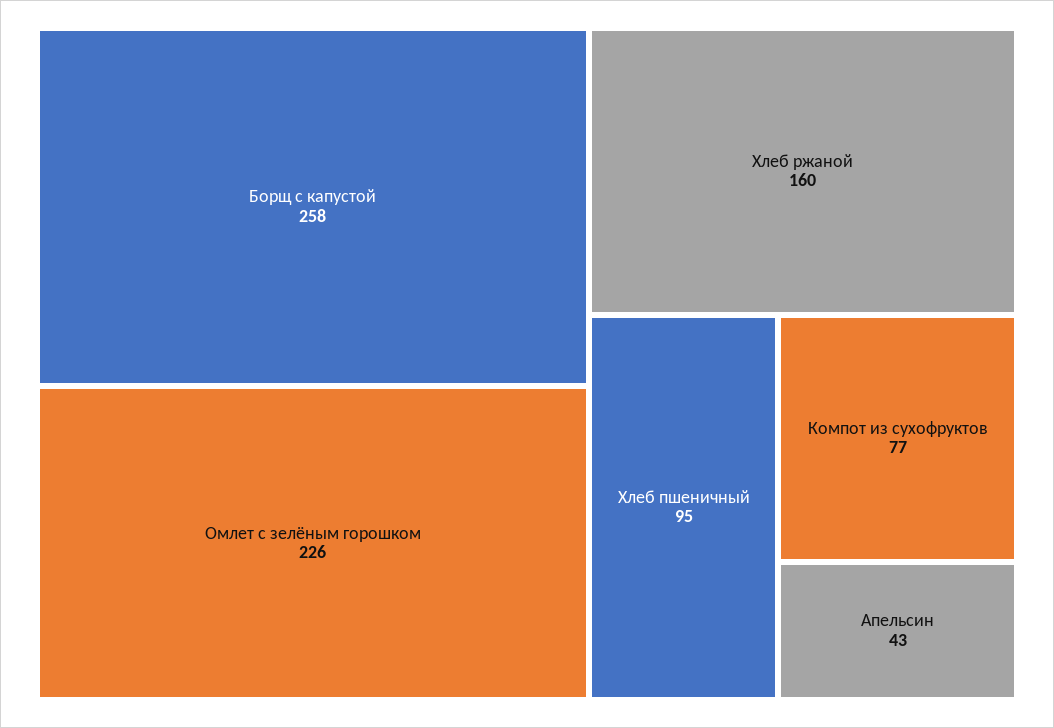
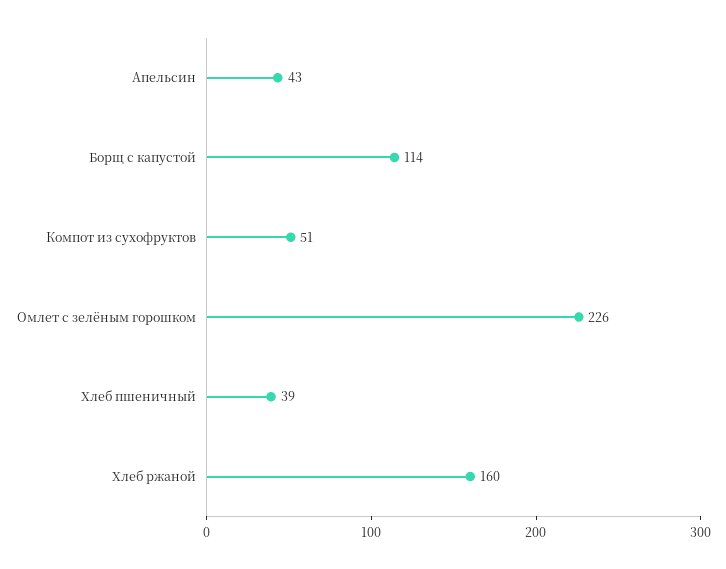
  {
-   "Борщ с капустой": 258,
+   "Борщ с капустой": 114,
    "Омлет с зелёным горошком": 226,
    "Хлеб ржаной": 160,
-   "Хлеб пшеничный": 95,
+   "Хлеб пшеничный": 39,
-   "Компот из сухофруктов": 77,
+   "Компот из сухофруктов": 51,
    "Апельсин": 43
  }

